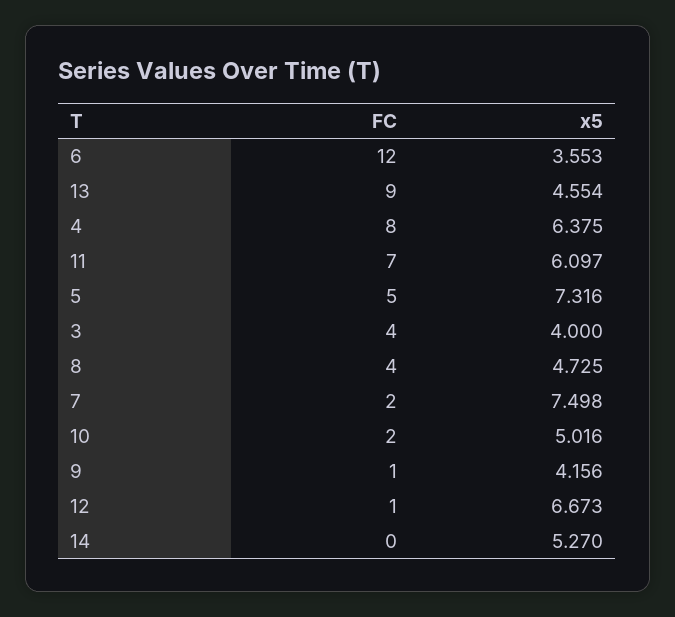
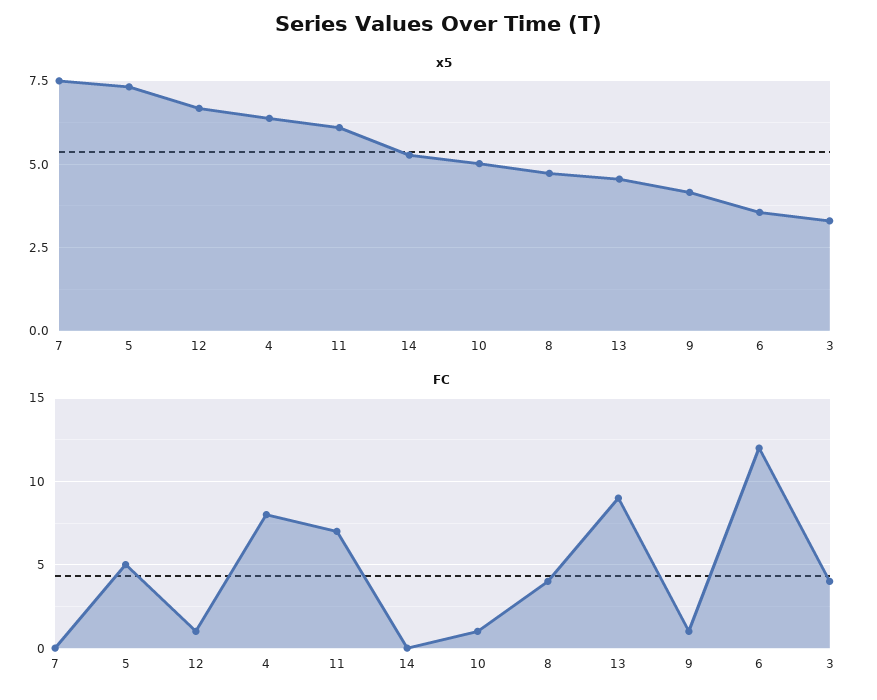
  {
    "FC": {
      "6": 12,
      "13": 9,
      "4": 8,
      "11": 7,
      "5": 5,
      "3": 4,
      "8": 4,
-     "7": 2,
+     "7": 0,
-     "10": 2,
+     "10": 1,
      "9": 1,
      "12": 1,
      "14": 0
    },
    "x5": {
      "6": 3.553,
      "13": 4.554,
      "4": 6.375,
      "11": 6.097,
      "5": 7.316,
-     "3": 4,
+     "3": 3.25,
      "8": 4.725,
      "7": 7.498,
      "10": 5.016,
      "9": 4.156,
      "12": 6.673,
      "14": 5.27
    }
  }

